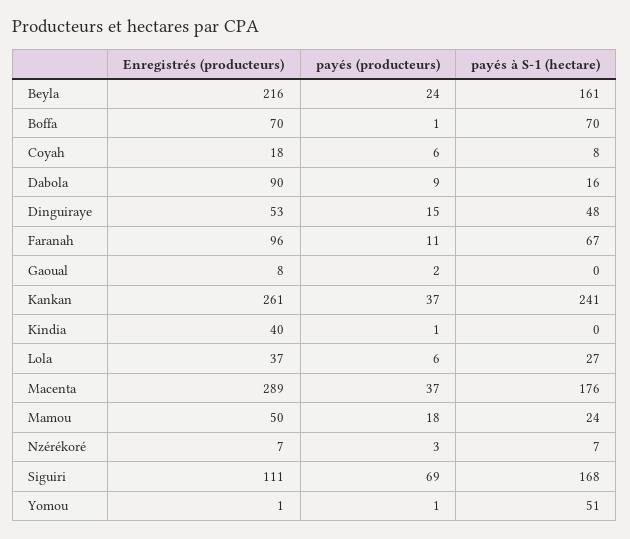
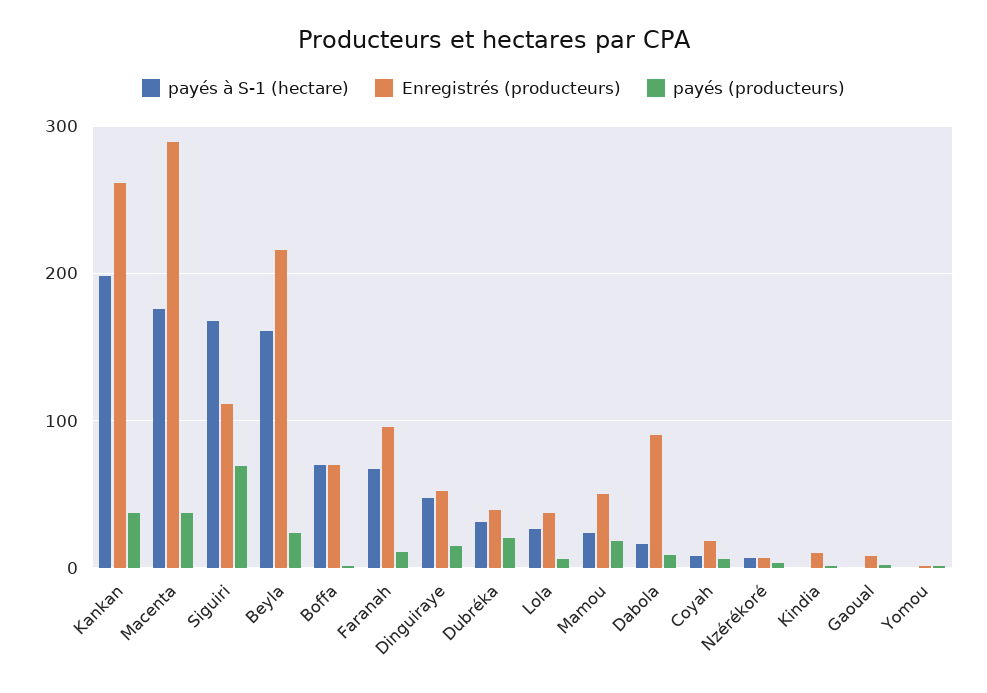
  {
    "Enregistrés (producteurs)": {
      "Beyla": 216,
      "Boffa": 70,
      "Coyah": 18,
      "Dabola": 90,
      "Dinguiraye": 53,
      "Faranah": 96,
      "Gaoual": 8,
      "Kankan": 261,
-     "Kindia": 40,
+     "Kindia": 10,
      "Lola": 37,
      "Macenta": 289,
      "Mamou": 50,
      "Nzérékoré": 7,
      "Siguiri": 111,
-     "Yomou": 1
+     "Yomou": 1,
+     "Dubréka": 40
    },
    "payés (producteurs)": {
      "Beyla": 24,
      "Boffa": 1,
      "Coyah": 6,
      "Dabola": 9,
      "Dinguiraye": 15,
      "Faranah": 11,
      "Gaoual": 2,
      "Kankan": 37,
      "Kindia": 1,
      "Lola": 6,
      "Macenta": 37,
      "Mamou": 18,
      "Nzérékoré": 3,
      "Siguiri": 69,
-     "Yomou": 1
+     "Yomou": 1,
+     "Dubréka": 20
    },
    "payés à S-1 (hectare)": {
      "Beyla": 161,
      "Boffa": 70,
      "Coyah": 8,
      "Dabola": 16,
      "Dinguiraye": 48,
      "Faranah": 67,
      "Gaoual": 0,
-     "Kankan": 241,
+     "Kankan": 200,
      "Kindia": 0,
      "Lola": 27,
      "Macenta": 176,
      "Mamou": 24,
      "Nzérékoré": 7,
      "Siguiri": 168,
-     "Yomou": 51
+     "Yomou": 0,
+     "Dubréka": 30
    }
  }

